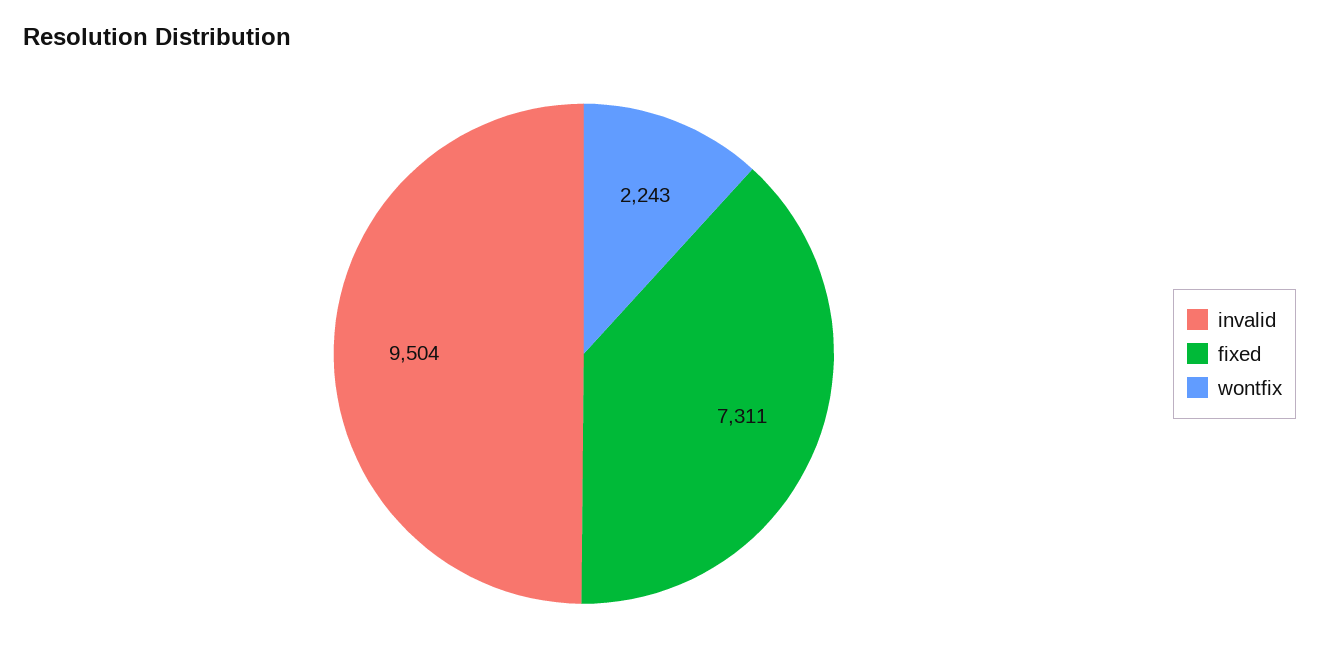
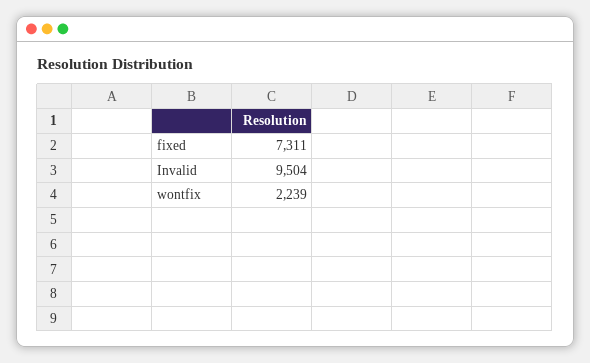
  {
    "invalid": 9504,
    "fixed": 7311,
-   "wontfix": 2243
+   "wontfix": 2239
  }

